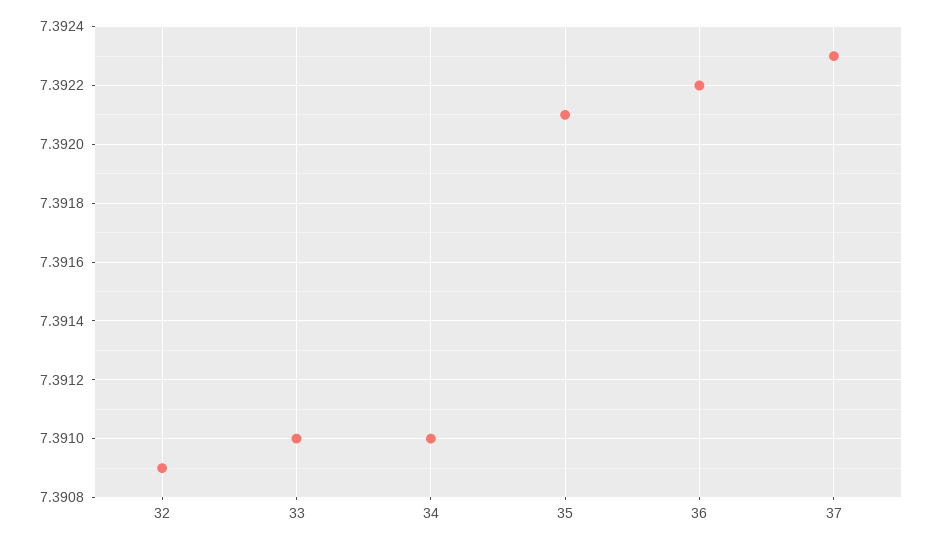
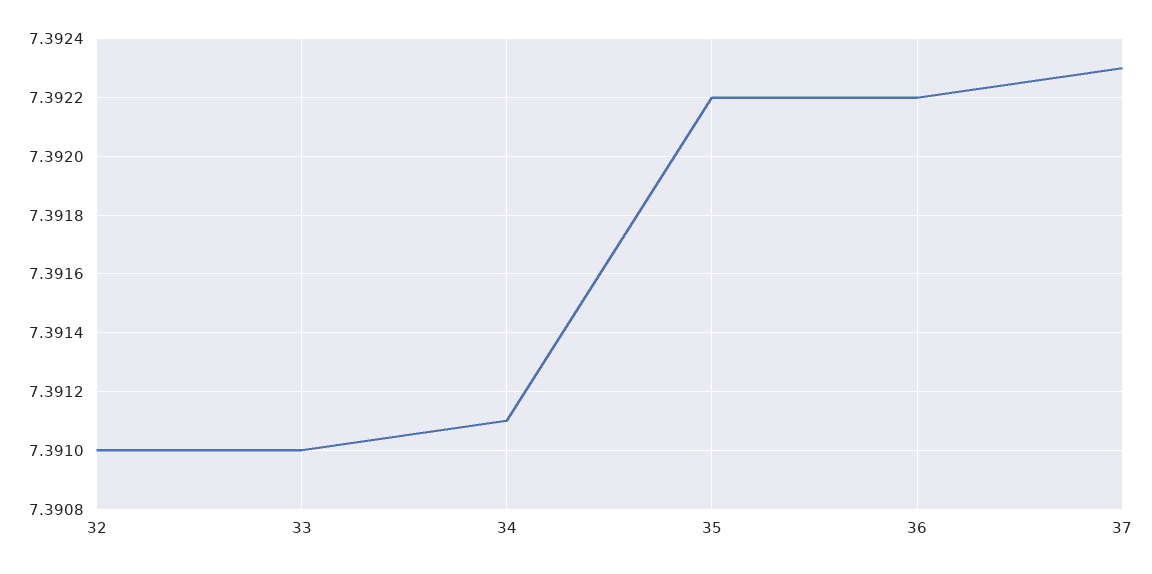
  {
-   "32": 7.3909,
+   "32": 7.391,
    "33": 7.391,
-   "34": 7.391,
+   "34": 7.3911,
-   "35": 7.3921,
+   "35": 7.3922,
    "36": 7.3922,
    "37": 7.3923
  }

